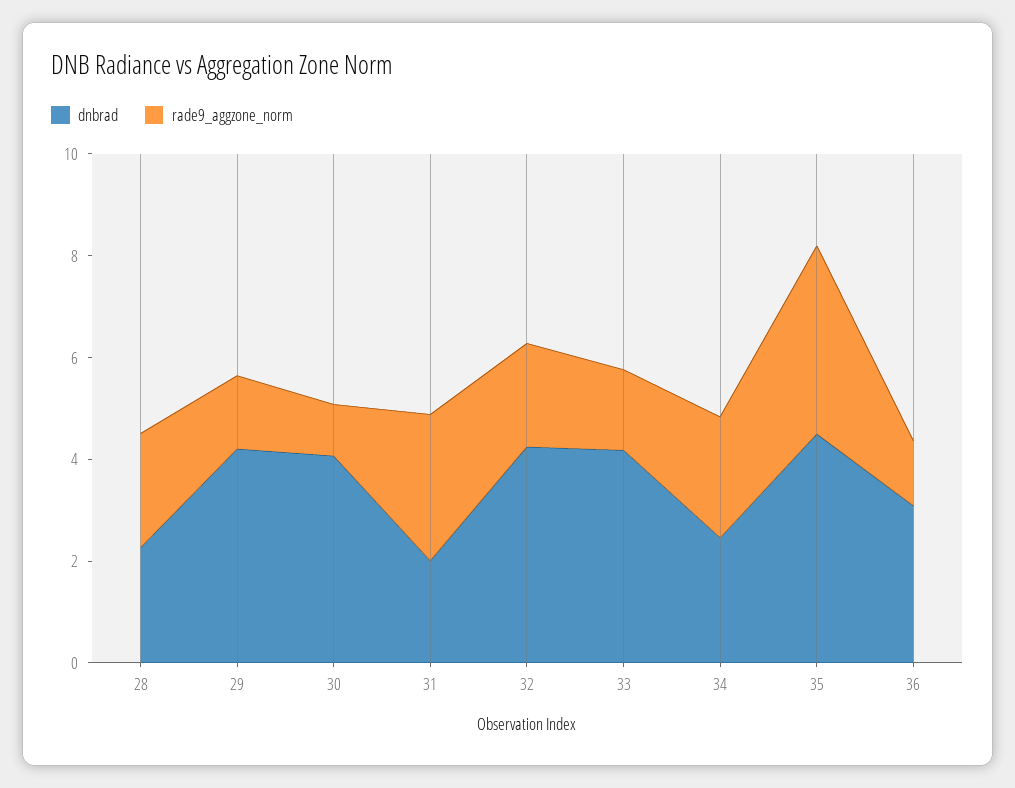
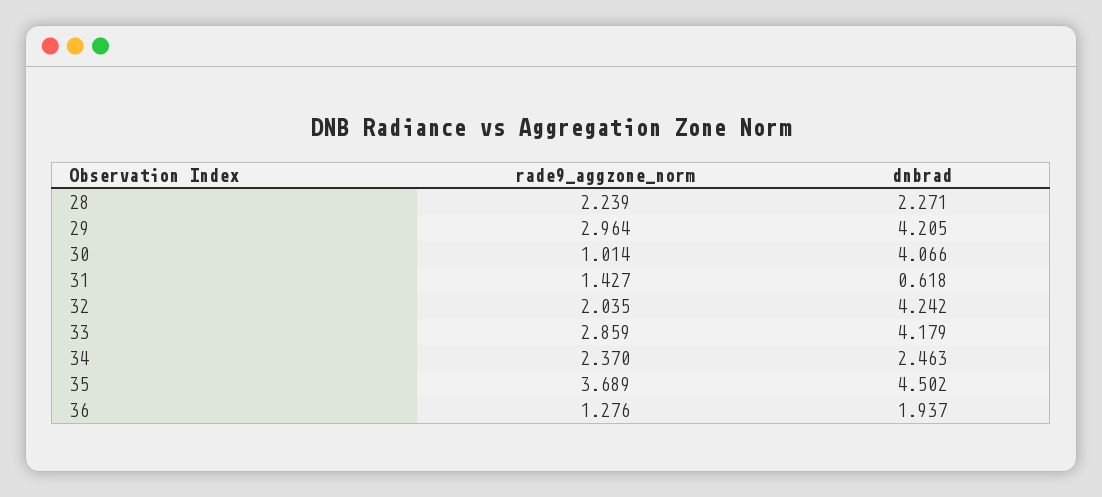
  {
    "dnbrad": {
      "28": 2.271,
      "29": 4.205,
      "30": 4.066,
-     "31": 2,
+     "31": 0.618,
      "32": 4.242,
      "33": 4.179,
      "34": 2.463,
      "35": 4.502,
-     "36": 3
+     "36": 1.937
    },
    "rade9_aggzone_norm": {
      "28": 2.239,
-     "29": 1.5,
+     "29": 2.964,
      "30": 1.014,
-     "31": 3,
+     "31": 1.427,
      "32": 2.035,
-     "33": 1.5,
+     "33": 2.859,
      "34": 2.37,
      "35": 3.689,
      "36": 1.276
    }
  }

